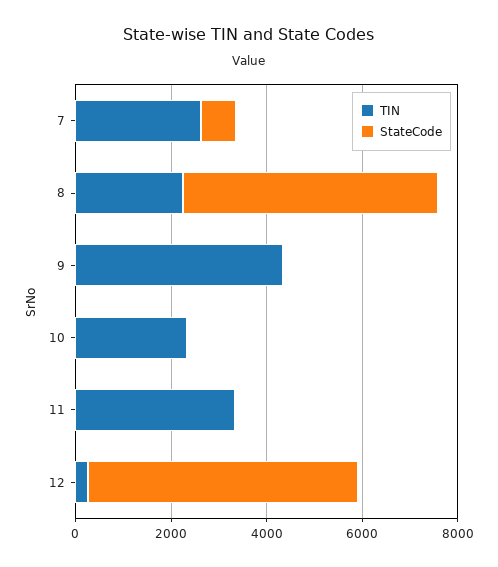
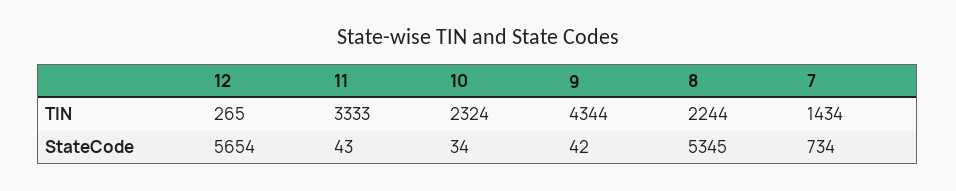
  {
    "TIN": {
-     "7": 2500,
+     "7": 1434,
      "8": 2244,
      "9": 4344,
      "10": 2324,
      "11": 3333,
      "12": 265
    },
    "StateCode": {
      "7": 734,
      "8": 5345,
      "9": 42,
      "10": 34,
      "11": 43,
      "12": 5654
    }
  }

